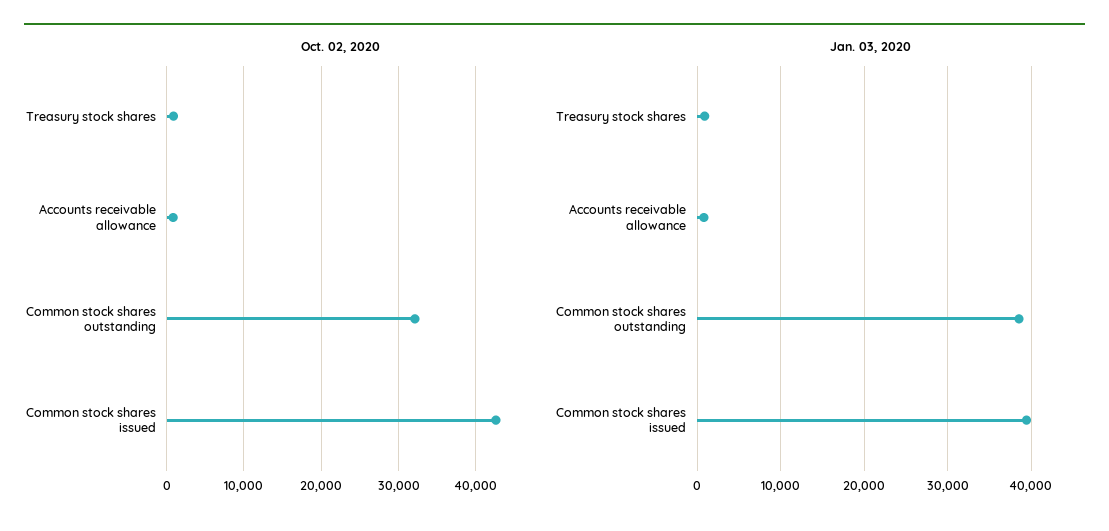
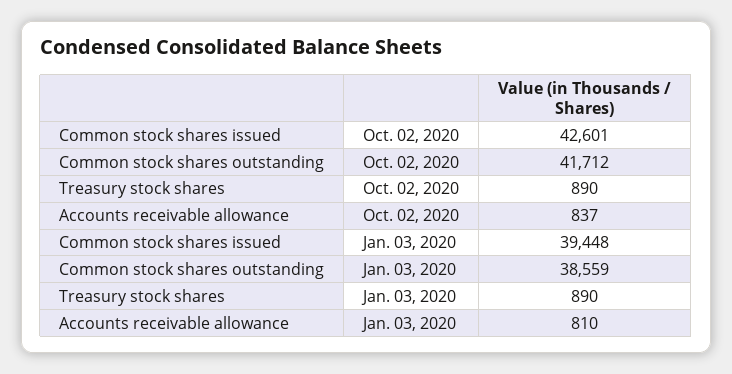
  {
    "Oct. 02, 2020": {
      "Treasury stock shares": 890,
      "Accounts receivable allowance": 837,
-     "Common stock shares outstanding": 32000,
+     "Common stock shares outstanding": 41712,
      "Common stock shares issued": 42601
    },
    "Jan. 03, 2020": {
      "Treasury stock shares": 890,
      "Accounts receivable allowance": 810,
      "Common stock shares outstanding": 38559,
      "Common stock shares issued": 39448
    }
  }

